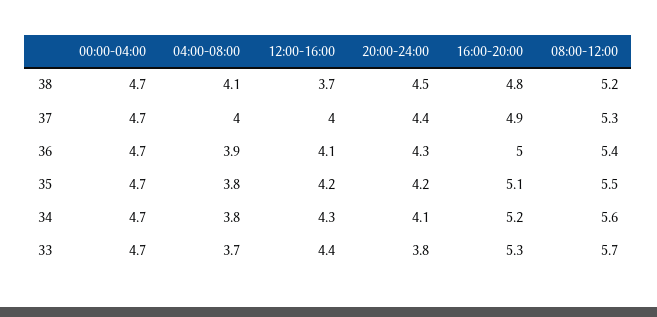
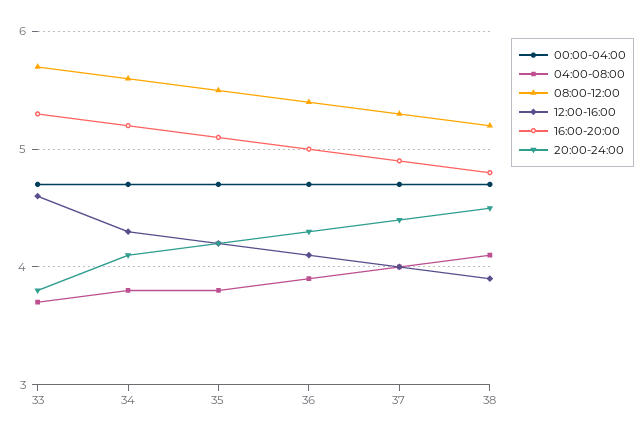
  {
    "00:00-04:00": {
      "38": 4.7,
      "37": 4.7,
      "36": 4.7,
      "35": 4.7,
      "34": 4.7,
      "33": 4.7
    },
    "04:00-08:00": {
      "38": 4.1,
      "37": 4,
      "36": 3.9,
      "35": 3.8,
      "34": 3.8,
      "33": 3.7
    },
    "12:00-16:00": {
-     "38": 3.7,
+     "38": 3.9,
      "37": 4,
      "36": 4.1,
      "35": 4.2,
      "34": 4.3,
-     "33": 4.4
+     "33": 4.6
    },
    "20:00-24:00": {
      "38": 4.5,
      "37": 4.4,
      "36": 4.3,
      "35": 4.2,
      "34": 4.1,
      "33": 3.8
    },
    "16:00-20:00": {
      "38": 4.8,
      "37": 4.9,
      "36": 5,
      "35": 5.1,
      "34": 5.2,
      "33": 5.3
    },
    "08:00-12:00": {
      "38": 5.2,
      "37": 5.3,
      "36": 5.4,
      "35": 5.5,
      "34": 5.6,
      "33": 5.7
    }
  }

